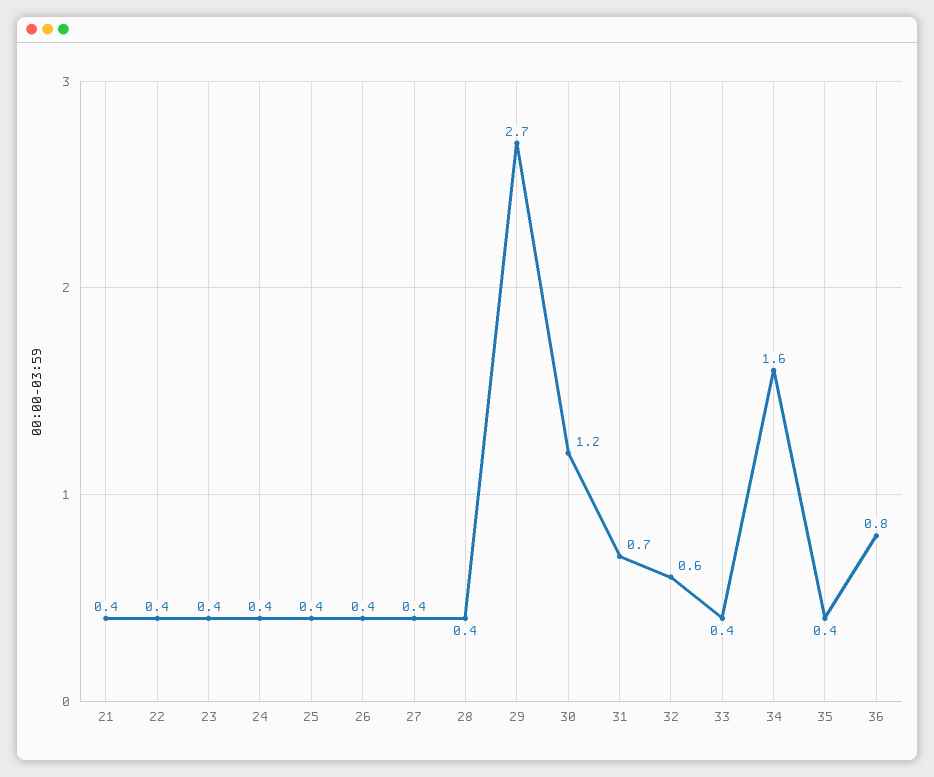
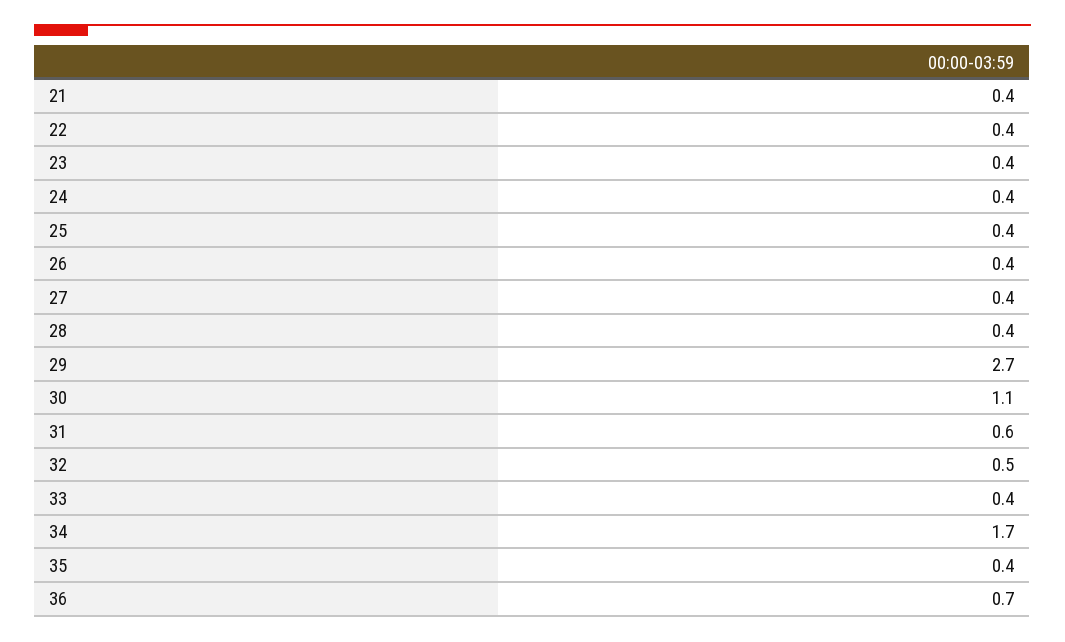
  {
    "21": 0.4,
    "22": 0.4,
    "23": 0.4,
    "24": 0.4,
    "25": 0.4,
    "26": 0.4,
    "27": 0.4,
    "28": 0.4,
    "29": 2.7,
-   "30": 1.2,
+   "30": 1.1,
-   "31": 0.7,
+   "31": 0.6,
-   "32": 0.6,
+   "32": 0.5,
    "33": 0.4,
-   "34": 1.6,
+   "34": 1.7,
    "35": 0.4,
-   "36": 0.8
+   "36": 0.7
  }

